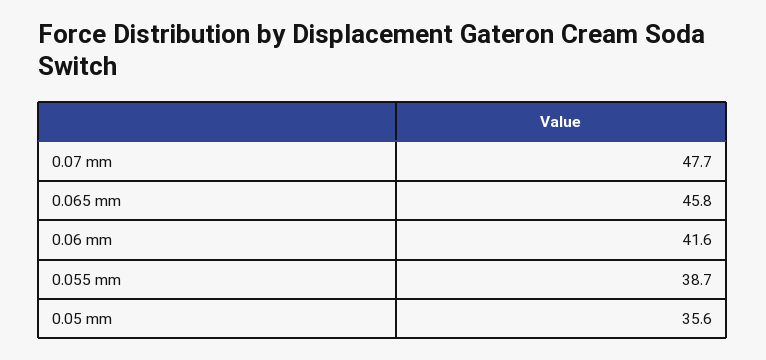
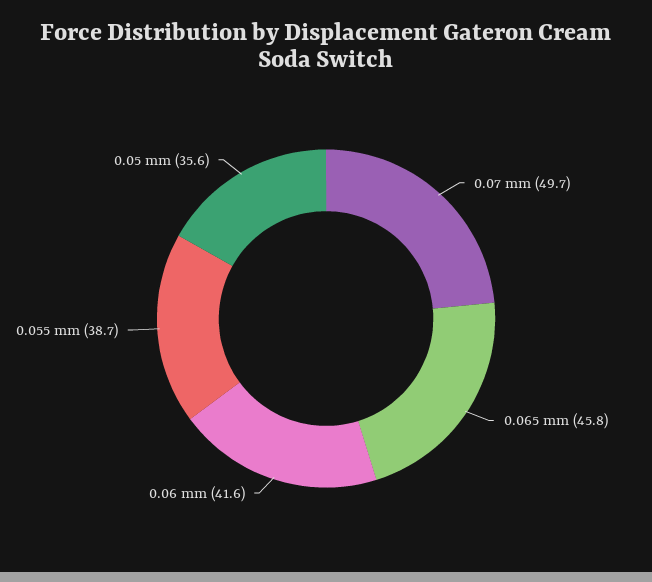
  {
-   "0.07 mm": 47.7,
+   "0.07 mm": 49.7,
    "0.065 mm": 45.8,
    "0.06 mm": 41.6,
    "0.055 mm": 38.7,
    "0.05 mm": 35.6
  }

